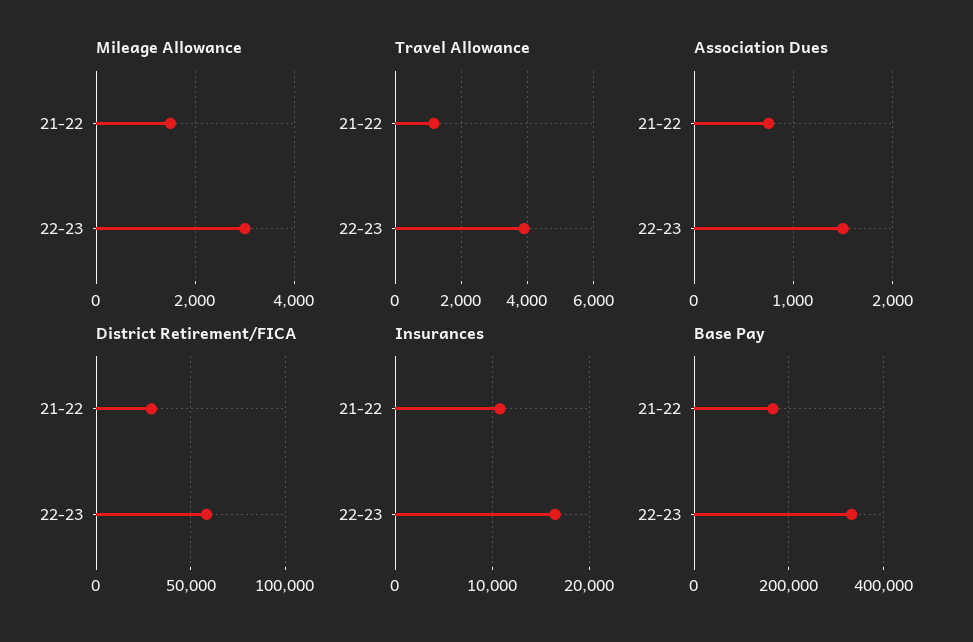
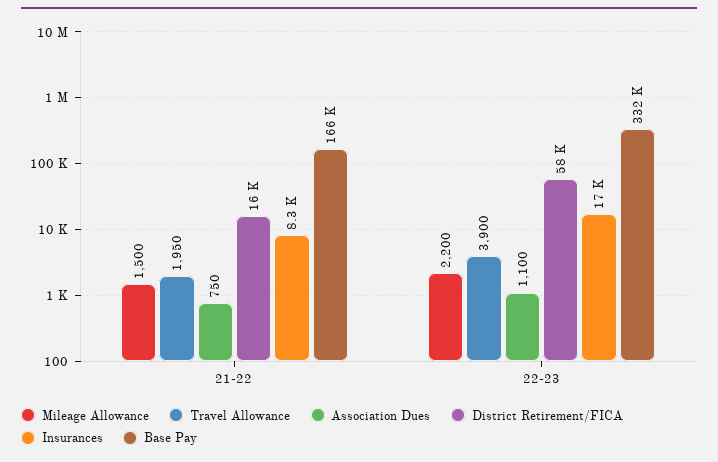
  {
    "Mileage Allowance": {
      "21-22": 1500,
-     "22-23": 3000
+     "22-23": 2200
    },
    "Travel Allowance": {
-     "21-22": 1200,
+     "21-22": 1950,
      "22-23": 3900
    },
    "Association Dues": {
      "21-22": 750,
-     "22-23": 1500
+     "22-23": 1100
    },
    "District Retirement/FICA": {
-     "21-22": 30000,
+     "21-22": 16000,
      "22-23": 58000
    },
    "Insurances": {
-     "21-22": 11000,
+     "21-22": 8300,
      "22-23": 17000
    },
    "Base Pay": {
      "21-22": 166000,
      "22-23": 332000
    }
  }

